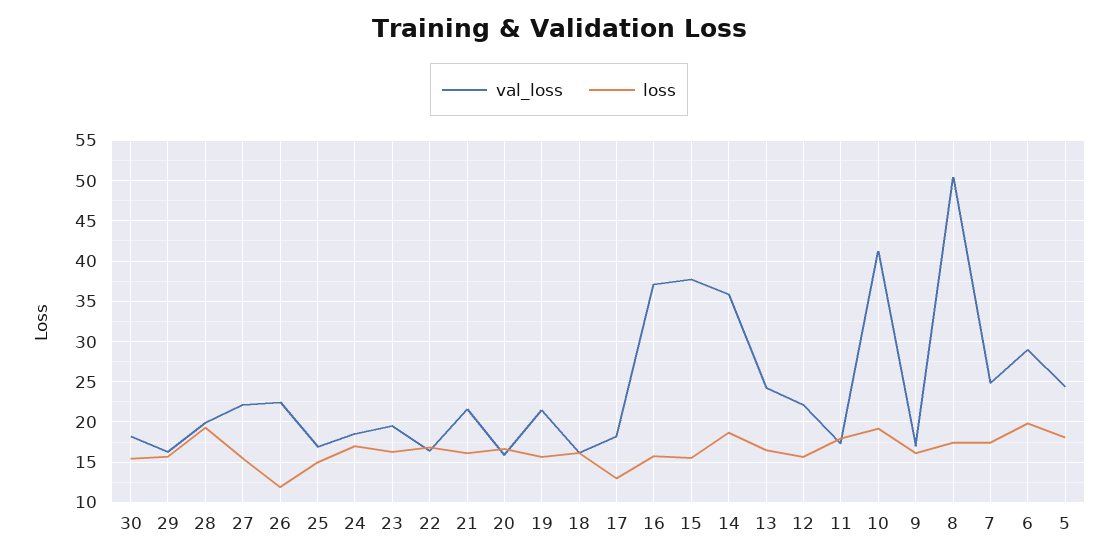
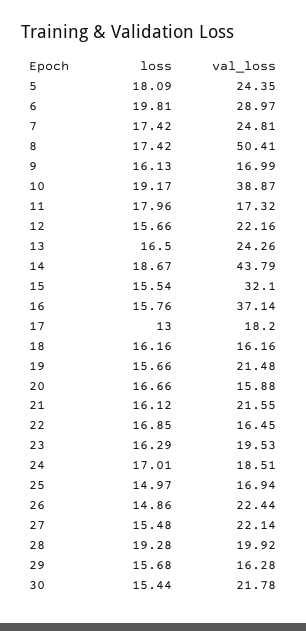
  {
    "val_loss": {
-     "30": 18,
+     "30": 21.78,
      "29": 16.28,
      "28": 19.92,
      "27": 22.14,
      "26": 22.44,
      "25": 16.94,
      "24": 18.51,
      "23": 19.53,
      "22": 16.45,
      "21": 21.55,
      "20": 15.88,
      "19": 21.48,
      "18": 16.16,
      "17": 18.2,
      "16": 37.14,
-     "15": 38,
+     "15": 32.1,
-     "14": 36,
+     "14": 43.79,
      "13": 24.26,
      "12": 22.16,
      "11": 17.32,
-     "10": 41,
+     "10": 38.87,
      "9": 16.99,
      "8": 50.41,
      "7": 24.81,
      "6": 28.97,
      "5": 24.35
    },
    "loss": {
      "30": 15.44,
      "29": 15.68,
      "28": 19.28,
      "27": 15.48,
-     "26": 12,
+     "26": 14.86,
      "25": 14.97,
      "24": 17.01,
      "23": 16.29,
      "22": 16.85,
      "21": 16.12,
      "20": 16.66,
      "19": 15.66,
      "18": 16.16,
      "17": 13,
      "16": 15.76,
      "15": 15.54,
      "14": 18.67,
      "13": 16.5,
      "12": 15.66,
      "11": 17.96,
      "10": 19.17,
      "9": 16.13,
      "8": 17.42,
      "7": 17.42,
      "6": 19.81,
      "5": 18.09
    }
  }

